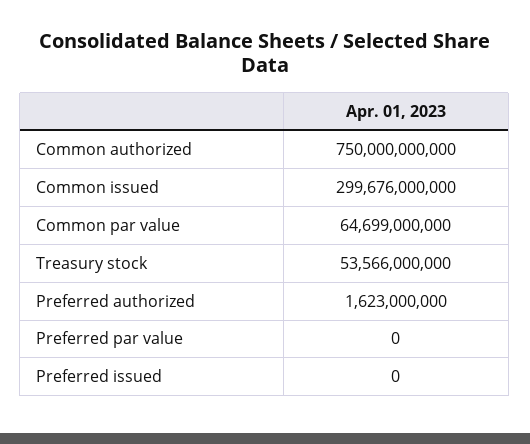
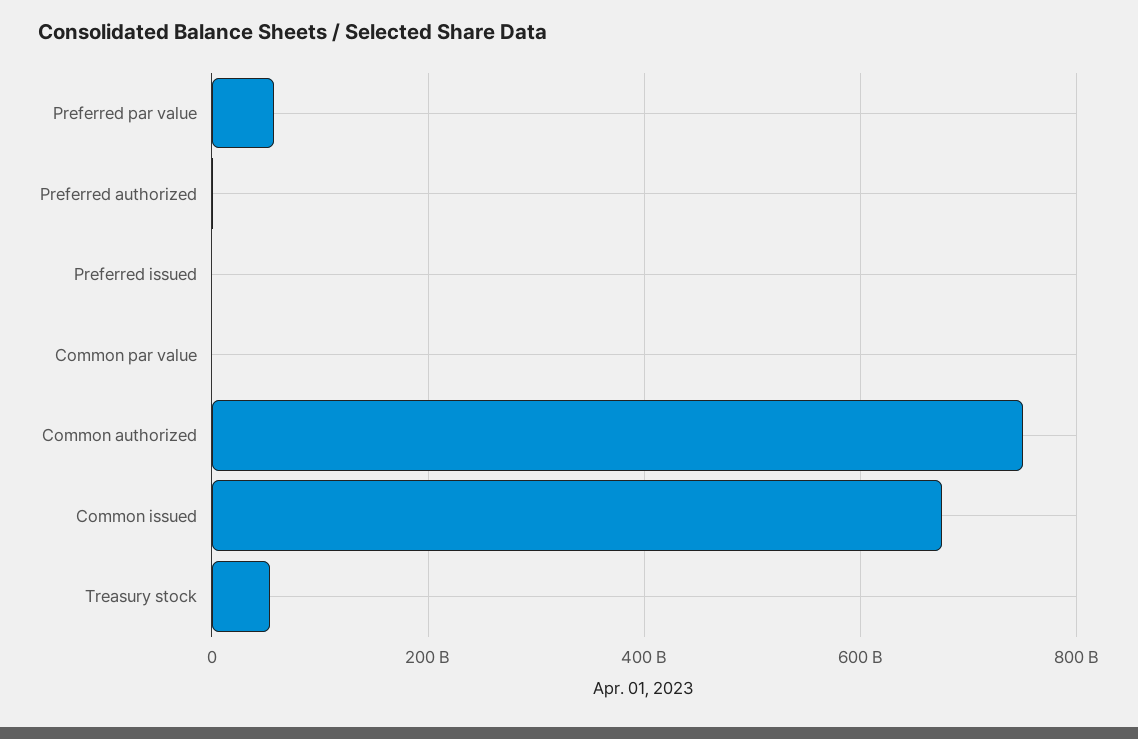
  {
    "Common authorized": 750000000000,
-   "Common issued": 299676000000,
+   "Common issued": 680000000000,
-   "Common par value": 64699000000,
+   "Common par value": 0,
    "Treasury stock": 53566000000,
    "Preferred authorized": 1623000000,
-   "Preferred par value": 0,
+   "Preferred par value": 60000000000,
    "Preferred issued": 0
  }

